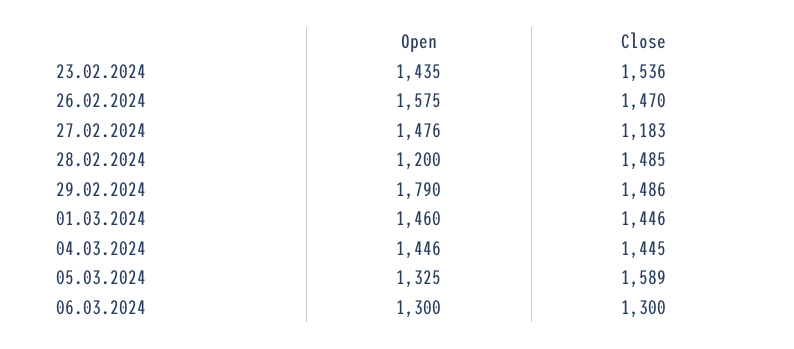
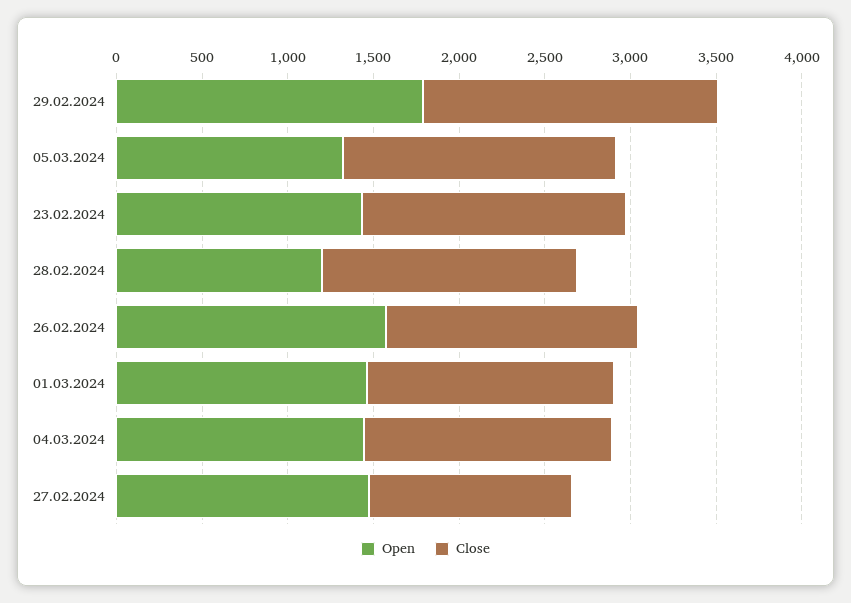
  {
    "Open": {
      "23.02.2024": 1435,
      "26.02.2024": 1575,
      "27.02.2024": 1476,
      "28.02.2024": 1200,
      "29.02.2024": 1790,
      "01.03.2024": 1460,
      "04.03.2024": 1446,
-     "05.03.2024": 1325,
+     "05.03.2024": 1325
-     "06.03.2024": 1300
    },
    "Close": {
      "23.02.2024": 1536,
      "26.02.2024": 1470,
      "27.02.2024": 1183,
      "28.02.2024": 1485,
-     "29.02.2024": 1486,
+     "29.02.2024": 1700,
      "01.03.2024": 1446,
      "04.03.2024": 1445,
-     "05.03.2024": 1589,
+     "05.03.2024": 1589
-     "06.03.2024": 1300
    }
  }

